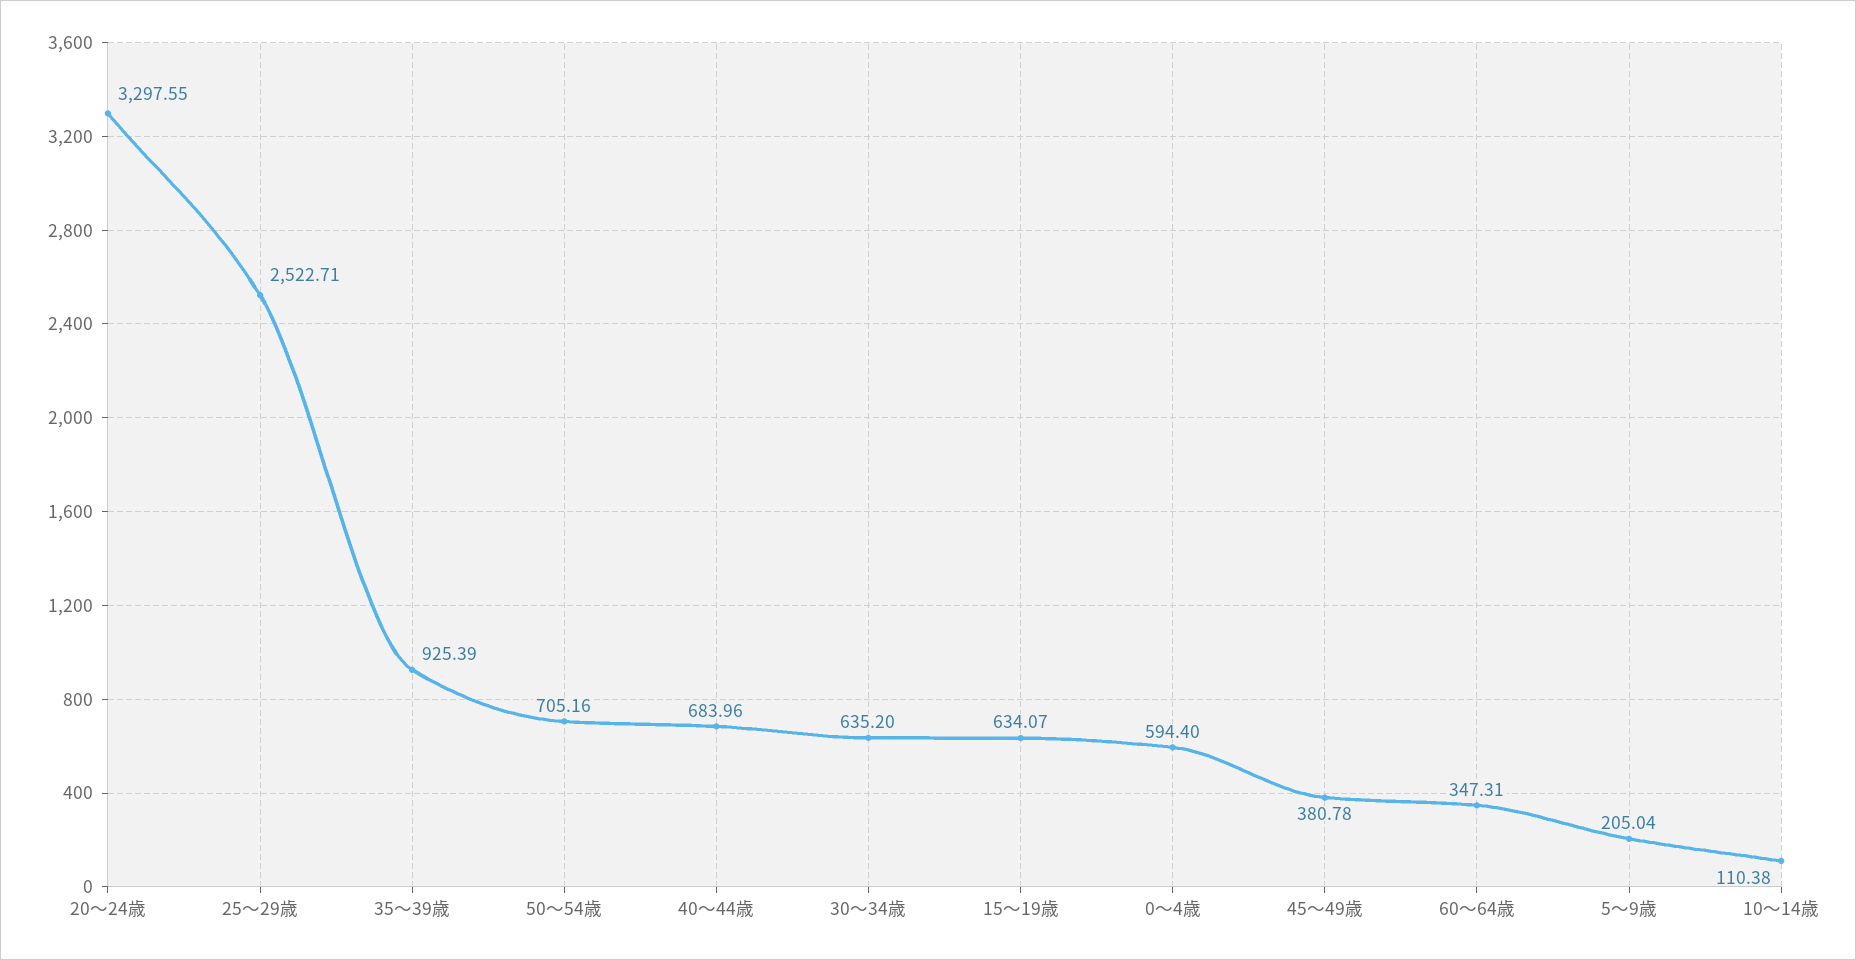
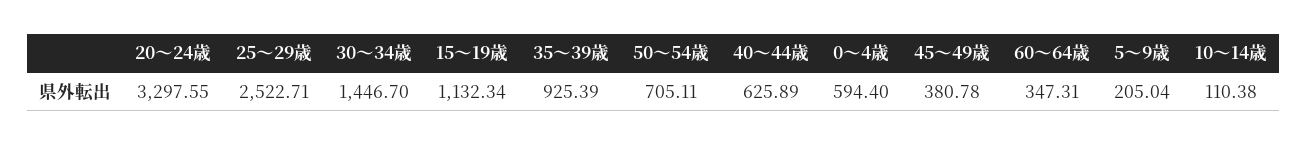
  {
    "20～24歳": 3297.55,
    "25～29歳": 2522.71,
    "35～39歳": 925.39,
-   "50～54歳": 705.16,
+   "50～54歳": 705.11,
-   "40～44歳": 683.96,
+   "40～44歳": 625.89,
-   "30～34歳": 635.2,
+   "30～34歳": 1446.7,
-   "15～19歳": 634.07,
+   "15～19歳": 1132.34,
    "0～4歳": 594.4,
    "45～49歳": 380.78,
    "60～64歳": 347.31,
    "5～9歳": 205.04,
    "10～14歳": 110.38
  }

